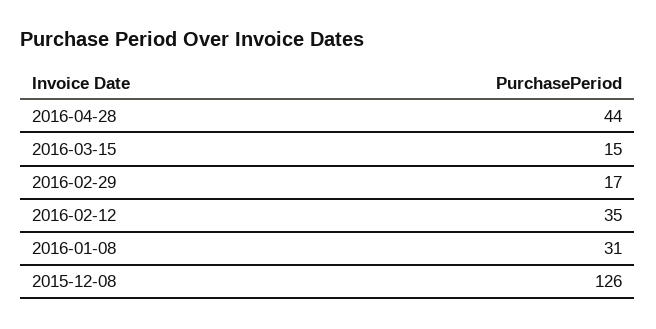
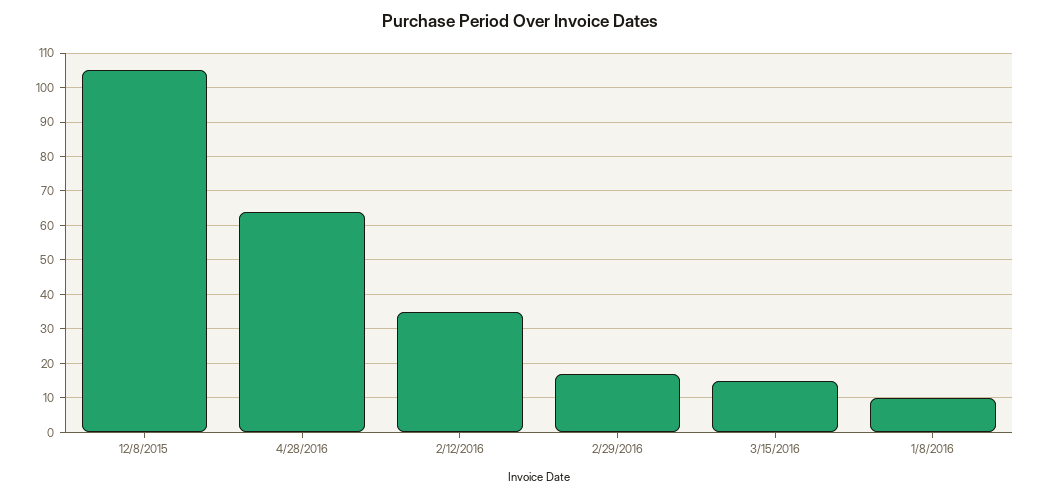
  {
-   "2016-04-28": 44,
+   "2016-04-28": 65,
    "2016-03-15": 15,
    "2016-02-29": 17,
    "2016-02-12": 35,
-   "2016-01-08": 31,
+   "2016-01-08": 10,
-   "2015-12-08": 126
+   "2015-12-08": 105
  }

